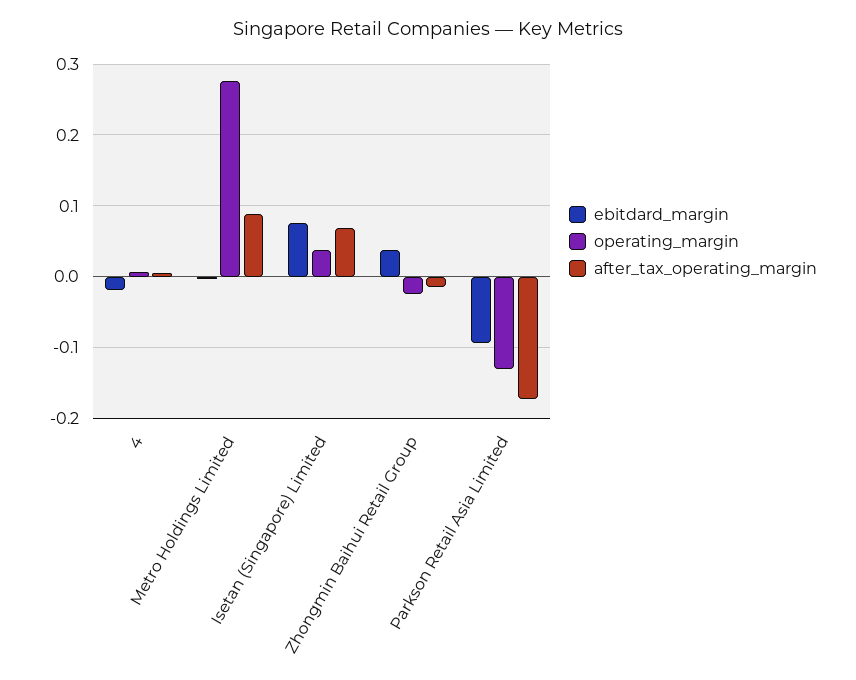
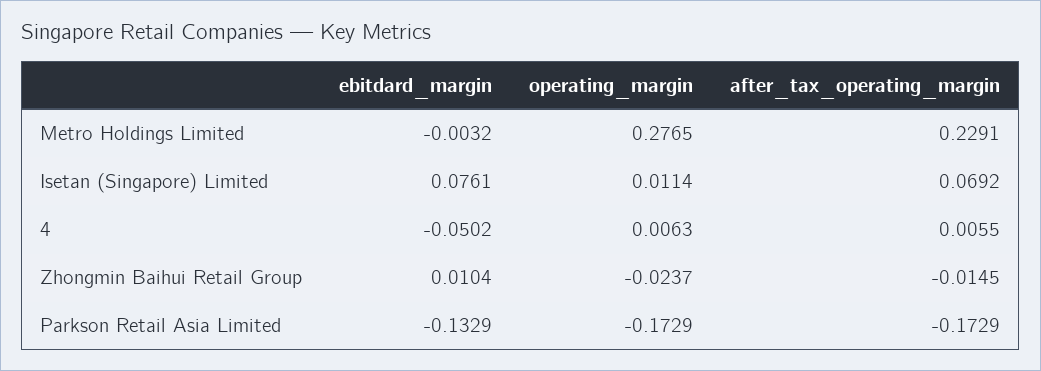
  {
    "ebitdard_margin": {
-     "4": -0.02,
+     "4": -0.0502,
      "Metro Holdings Limited": -0.0032,
      "Isetan (Singapore) Limited": 0.0761,
-     "Zhongmin Baihui Retail Group": 0.04,
+     "Zhongmin Baihui Retail Group": 0.0104,
-     "Parkson Retail Asia Limited": -0.09
+     "Parkson Retail Asia Limited": -0.1329
    },
    "operating_margin": {
      "4": 0.0063,
      "Metro Holdings Limited": 0.2765,
-     "Isetan (Singapore) Limited": 0.04,
+     "Isetan (Singapore) Limited": 0.0114,
      "Zhongmin Baihui Retail Group": -0.0237,
-     "Parkson Retail Asia Limited": -0.13
+     "Parkson Retail Asia Limited": -0.1729
    },
    "after_tax_operating_margin": {
      "4": 0.0055,
-     "Metro Holdings Limited": 0.09,
+     "Metro Holdings Limited": 0.2291,
      "Isetan (Singapore) Limited": 0.0692,
      "Zhongmin Baihui Retail Group": -0.0145,
      "Parkson Retail Asia Limited": -0.1729
    }
  }

